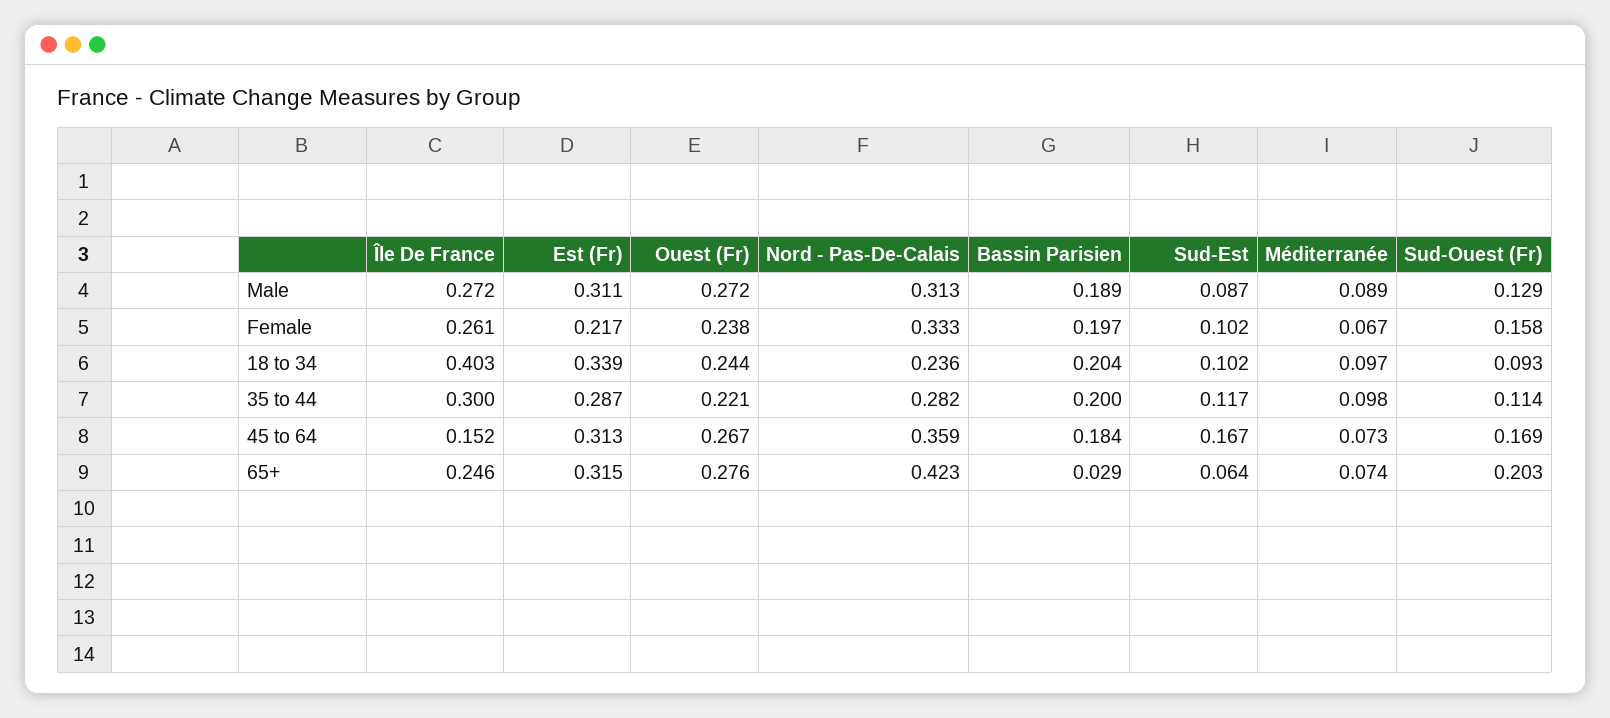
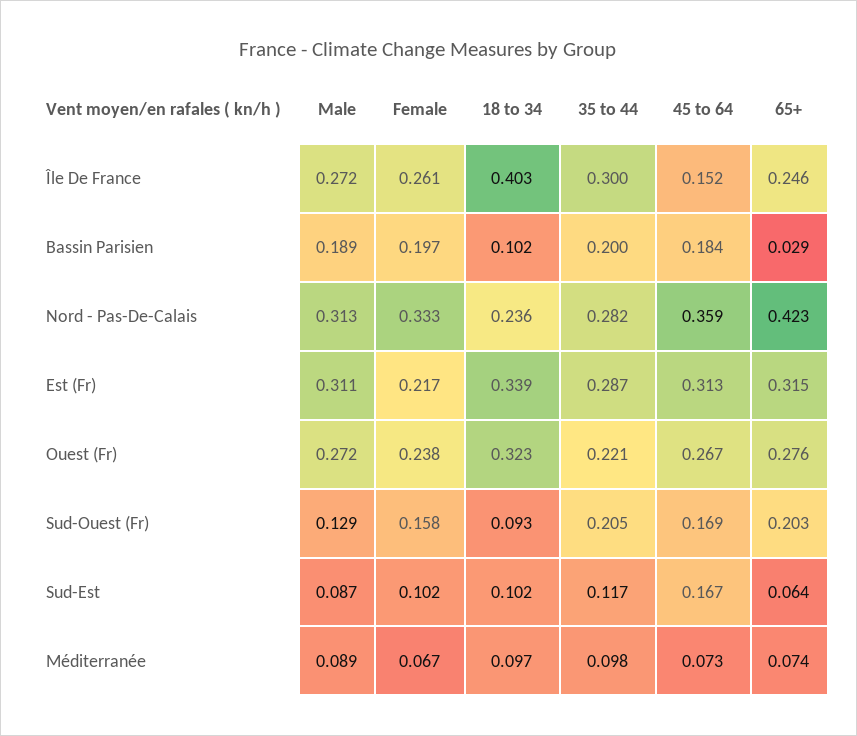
  {
    "Île De France": {
      "Male": 0.272,
      "Female": 0.261,
      "18 to 34": 0.403,
      "35 to 44": 0.3,
      "45 to 64": 0.152,
      "65+": 0.246
    },
    "Est (Fr)": {
      "Male": 0.311,
      "Female": 0.217,
      "18 to 34": 0.339,
      "35 to 44": 0.287,
      "45 to 64": 0.313,
      "65+": 0.315
    },
    "Ouest (Fr)": {
      "Male": 0.272,
      "Female": 0.238,
-     "18 to 34": 0.244,
+     "18 to 34": 0.323,
      "35 to 44": 0.221,
      "45 to 64": 0.267,
      "65+": 0.276
    },
    "Nord - Pas-De-Calais": {
      "Male": 0.313,
      "Female": 0.333,
      "18 to 34": 0.236,
      "35 to 44": 0.282,
      "45 to 64": 0.359,
      "65+": 0.423
    },
    "Bassin Parisien": {
      "Male": 0.189,
      "Female": 0.197,
-     "18 to 34": 0.204,
+     "18 to 34": 0.102,
      "35 to 44": 0.2,
      "45 to 64": 0.184,
      "65+": 0.029
    },
    "Sud-Est": {
      "Male": 0.087,
      "Female": 0.102,
      "18 to 34": 0.102,
      "35 to 44": 0.117,
      "45 to 64": 0.167,
      "65+": 0.064
    },
    "Méditerranée": {
      "Male": 0.089,
      "Female": 0.067,
      "18 to 34": 0.097,
      "35 to 44": 0.098,
      "45 to 64": 0.073,
      "65+": 0.074
    },
    "Sud-Ouest (Fr)": {
      "Male": 0.129,
      "Female": 0.158,
      "18 to 34": 0.093,
-     "35 to 44": 0.114,
+     "35 to 44": 0.205,
      "45 to 64": 0.169,
      "65+": 0.203
    }
  }

